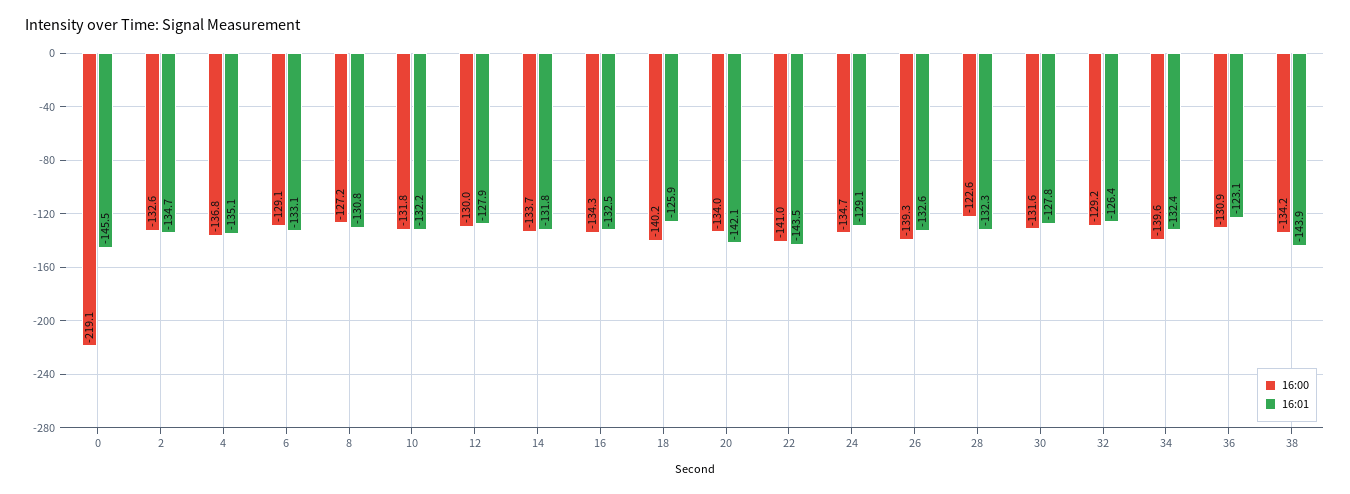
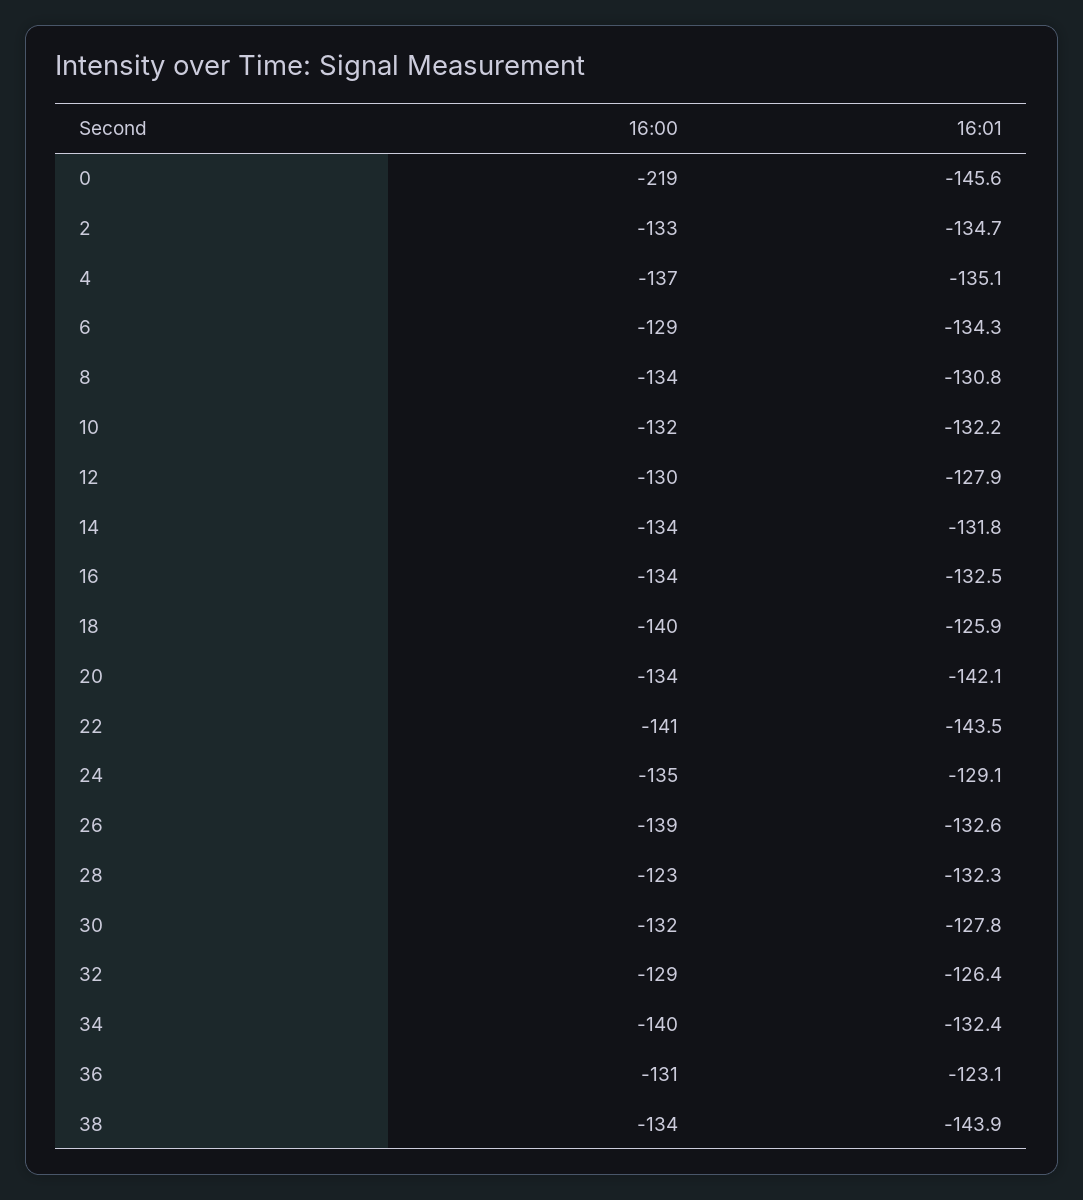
  {
    "16:00": {
      "0": -219.1,
      "2": -132.6,
      "4": -136.8,
      "6": -129.1,
-     "8": -127.2,
+     "8": -134,
      "10": -131.8,
      "12": -130,
      "14": -133.7,
      "16": -134.3,
      "18": -140.2,
      "20": -134,
      "22": -141,
      "24": -134.7,
      "26": -139.3,
      "28": -122.6,
      "30": -131.6,
      "32": -129.2,
      "34": -139.6,
      "36": -130.9,
      "38": -134.2
    },
    "16:01": {
-     "0": -145.5,
+     "0": -145.6,
      "2": -134.7,
      "4": -135.1,
-     "6": -133.1,
+     "6": -134.3,
      "8": -130.8,
      "10": -132.2,
      "12": -127.9,
      "14": -131.8,
      "16": -132.5,
      "18": -125.9,
      "20": -142.1,
      "22": -143.5,
      "24": -129.1,
      "26": -132.6,
      "28": -132.3,
      "30": -127.8,
      "32": -126.4,
      "34": -132.4,
      "36": -123.1,
      "38": -143.9
    }
  }

